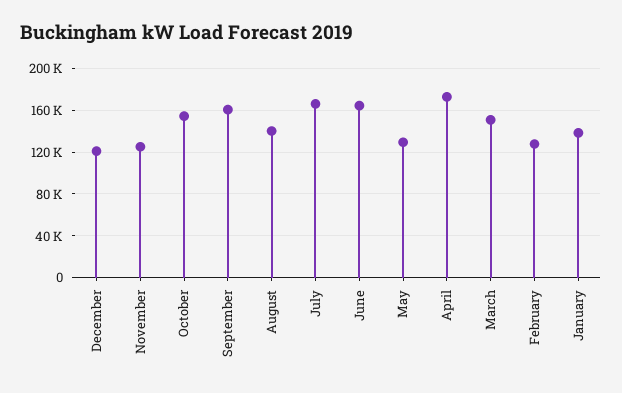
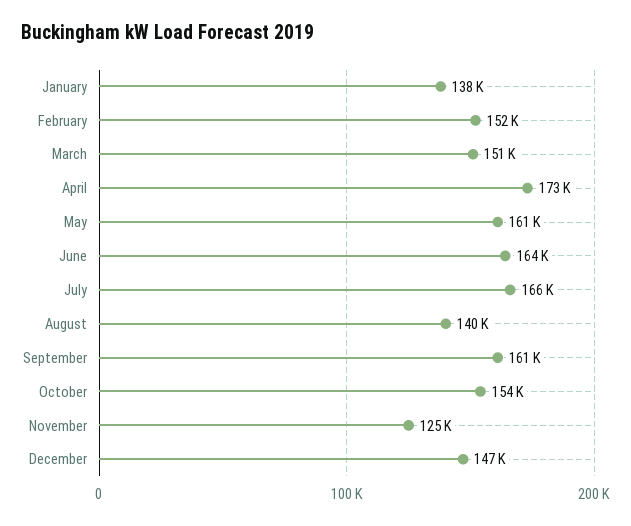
  {
-   "December": 120000,
+   "December": 147000,
    "November": 125000,
    "October": 154000,
    "September": 161000,
    "August": 140000,
    "July": 166000,
    "June": 164000,
-   "May": 130000,
+   "May": 161000,
    "April": 173000,
    "March": 151000,
-   "February": 130000,
+   "February": 152000,
    "January": 138000
  }

